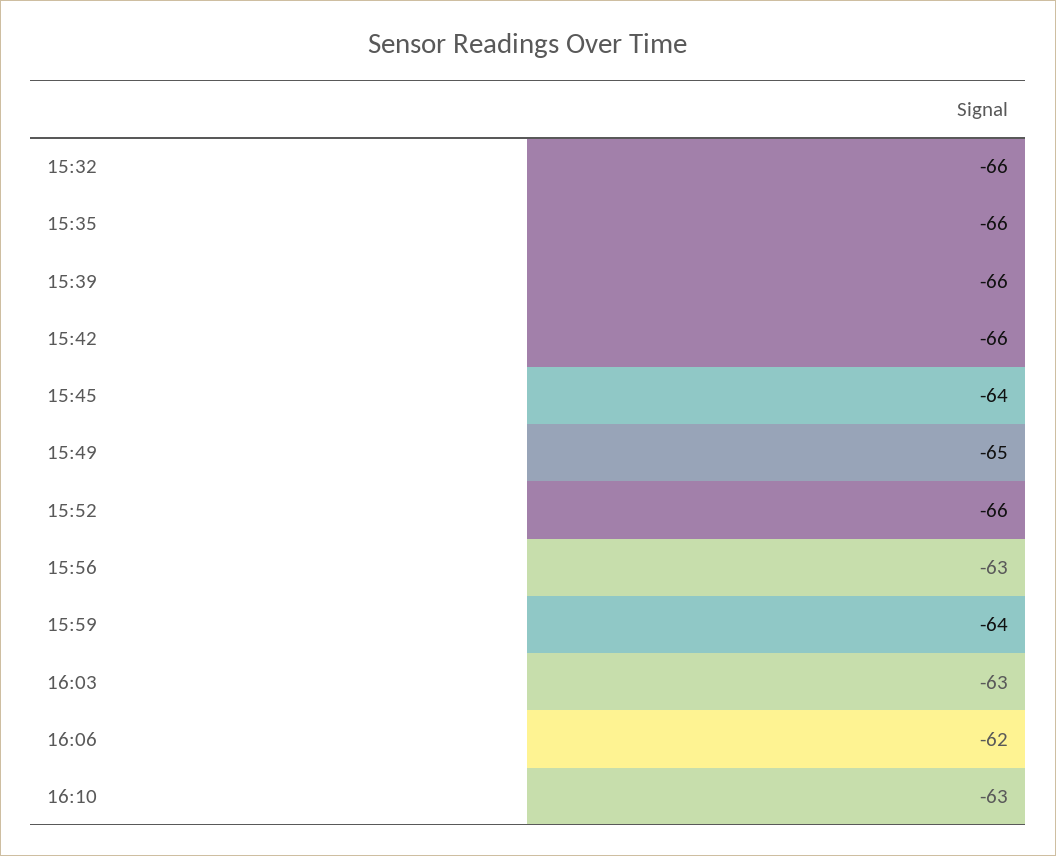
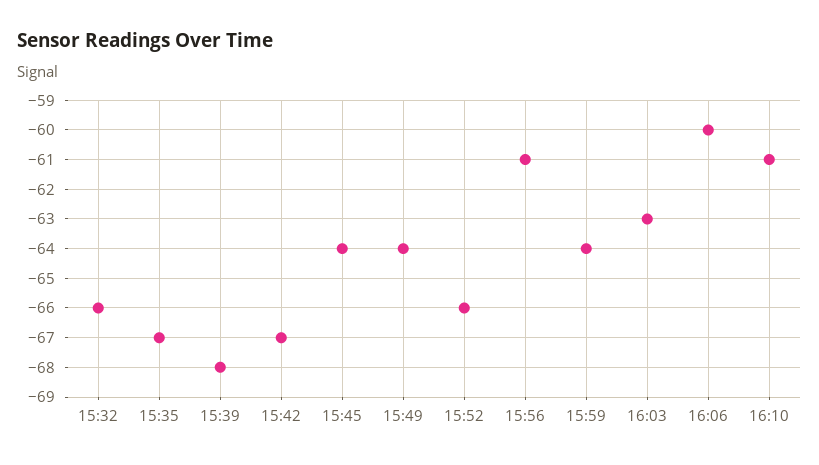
  {
    "15:32": -66,
-   "15:35": -66,
+   "15:35": -67,
-   "15:39": -66,
+   "15:39": -68,
-   "15:42": -66,
+   "15:42": -67,
    "15:45": -64,
-   "15:49": -65,
+   "15:49": -64,
    "15:52": -66,
-   "15:56": -63,
+   "15:56": -61,
    "15:59": -64,
    "16:03": -63,
-   "16:06": -62,
+   "16:06": -60,
-   "16:10": -63
+   "16:10": -61
  }

